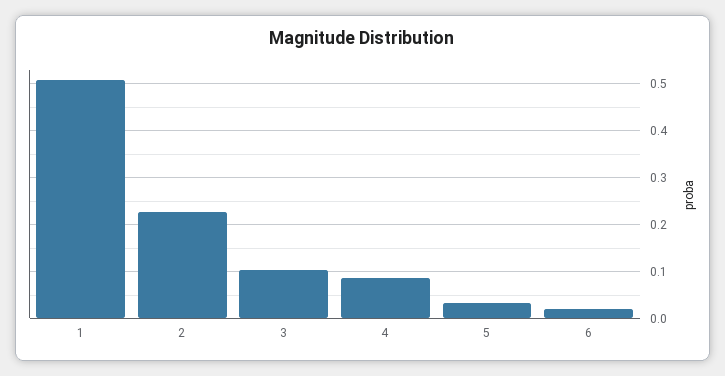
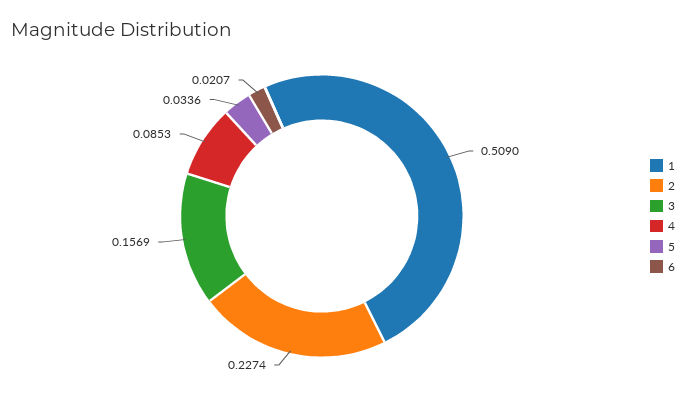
  {
    "1": 0.509,
    "2": 0.2274,
-   "3": 0.1,
+   "3": 0.1569,
    "4": 0.0853,
    "5": 0.0336,
    "6": 0.0207
  }

